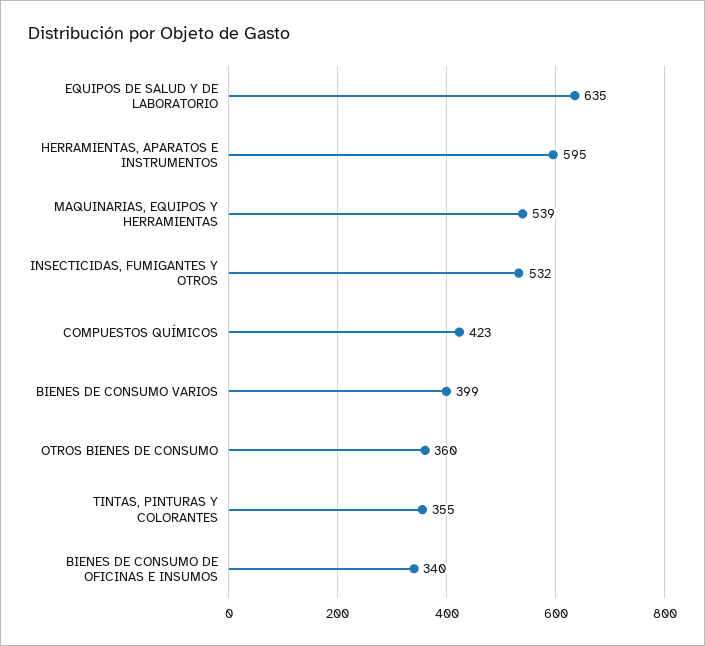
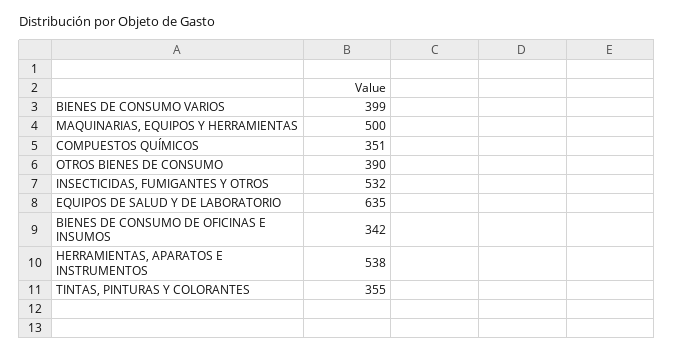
  {
    "EQUIPOS DE SALUD Y DE LABORATORIO": 635,
-   "HERRAMIENTAS, APARATOS E INSTRUMENTOS": 595,
+   "HERRAMIENTAS, APARATOS E INSTRUMENTOS": 538,
-   "MAQUINARIAS, EQUIPOS Y HERRAMIENTAS": 539,
+   "MAQUINARIAS, EQUIPOS Y HERRAMIENTAS": 500,
    "INSECTICIDAS, FUMIGANTES Y OTROS": 532,
-   "COMPUESTOS QUÍMICOS": 423,
+   "COMPUESTOS QUÍMICOS": 351,
    "BIENES DE CONSUMO VARIOS": 399,
-   "OTROS BIENES DE CONSUMO": 360,
+   "OTROS BIENES DE CONSUMO": 390,
    "TINTAS, PINTURAS Y COLORANTES": 355,
-   "BIENES DE CONSUMO DE OFICINAS E INSUMOS": 340
+   "BIENES DE CONSUMO DE OFICINAS E INSUMOS": 342
  }

